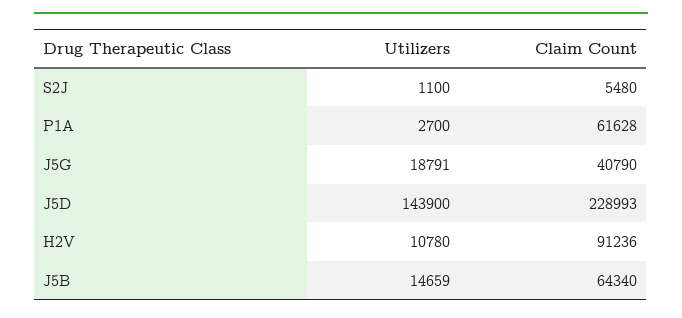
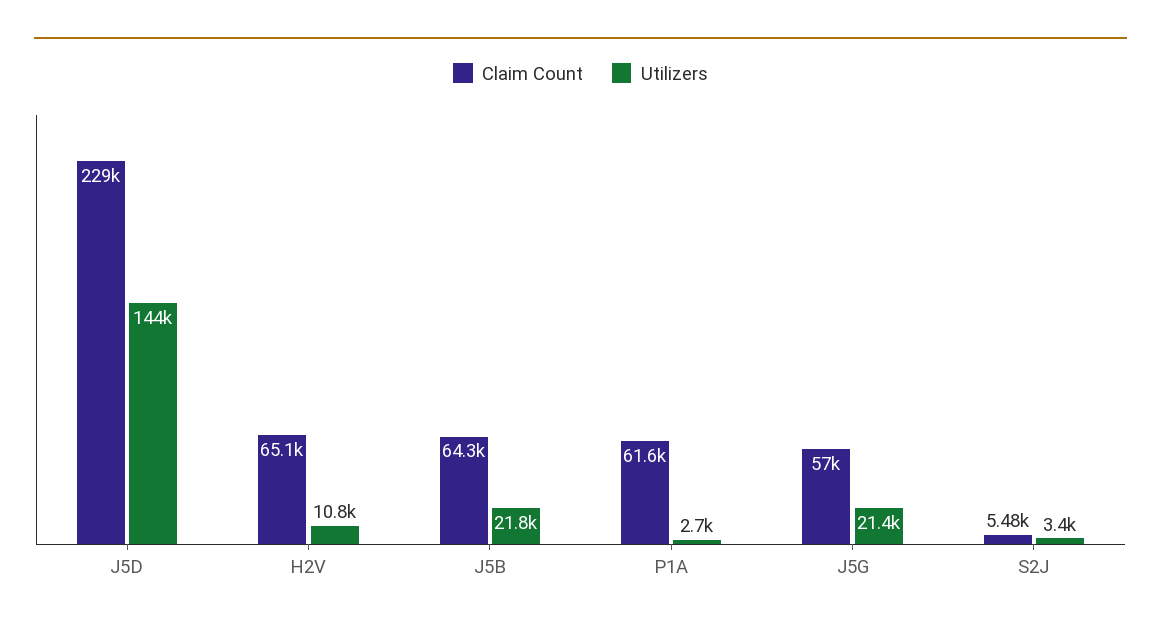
  {
    "Utilizers": {
-     "S2J": 1100,
+     "S2J": 3400,
      "P1A": 2700,
-     "J5G": 18791,
+     "J5G": 21400,
      "J5D": 143900,
      "H2V": 10780,
-     "J5B": 14659
+     "J5B": 21800
    },
    "Claim Count": {
      "S2J": 5480,
      "P1A": 61628,
-     "J5G": 40790,
+     "J5G": 57000,
      "J5D": 228993,
-     "H2V": 91236,
+     "H2V": 65100,
      "J5B": 64340
    }
  }

